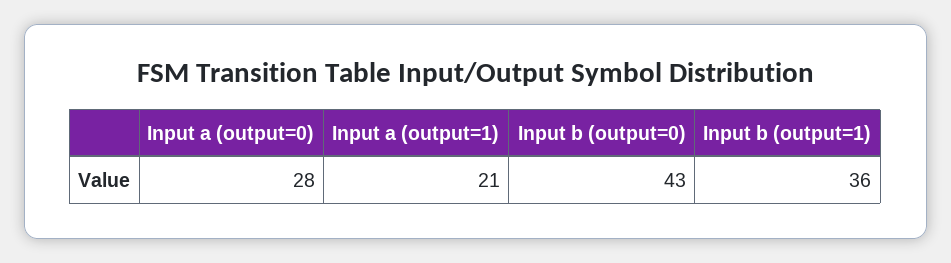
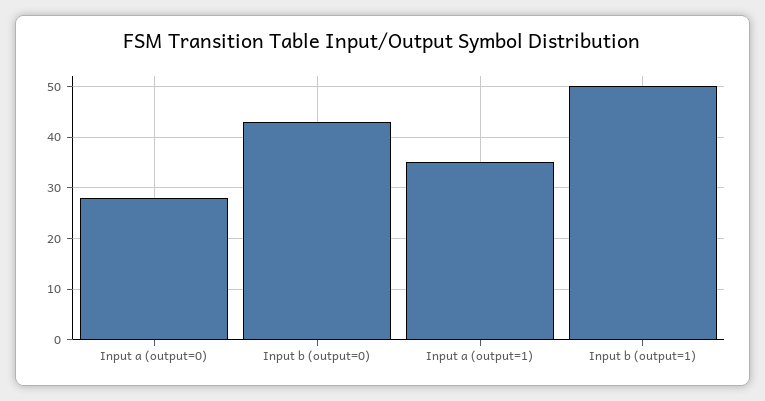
  {
    "Input a (output=0)": 28,
-   "Input a (output=1)": 21,
+   "Input a (output=1)": 35,
    "Input b (output=0)": 43,
-   "Input b (output=1)": 36
+   "Input b (output=1)": 50
  }

